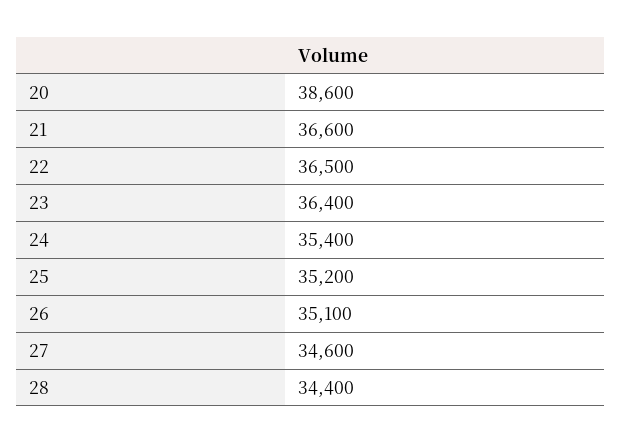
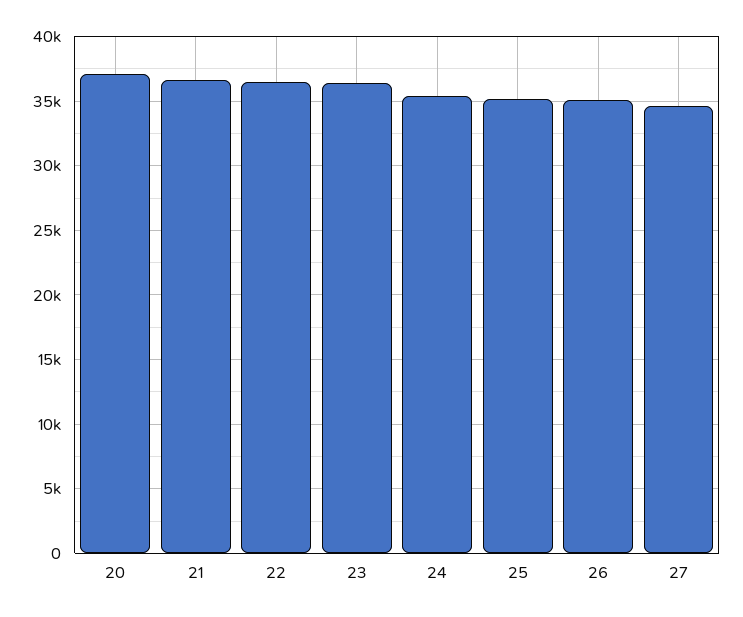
  {
-   "20": 38600,
+   "20": 37000,
    "21": 36600,
    "22": 36500,
    "23": 36400,
    "24": 35400,
    "25": 35200,
    "26": 35100,
-   "27": 34600,
+   "27": 34600
-   "28": 34400
  }

